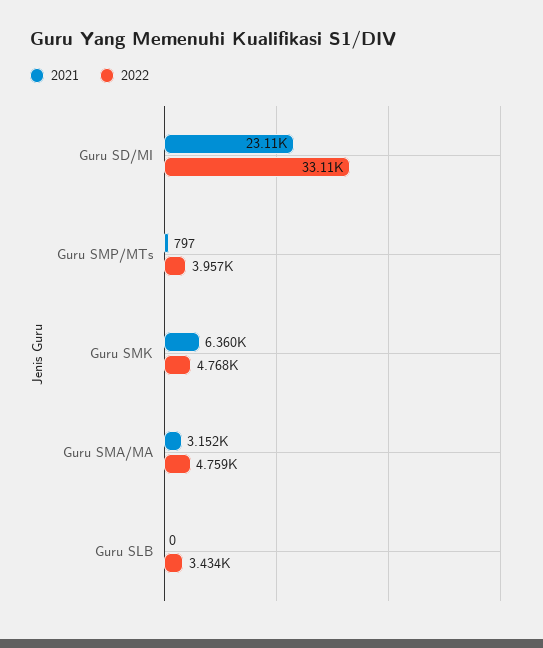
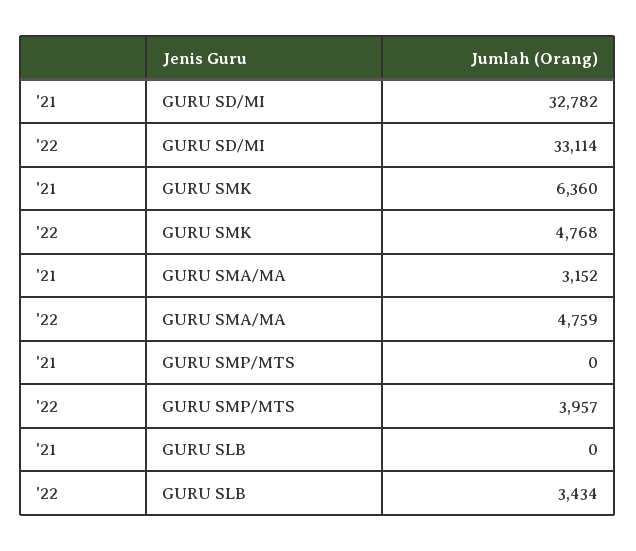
  {
    "2021": {
-     "Guru SD/MI": 23110,
+     "Guru SD/MI": 32782,
-     "Guru SMP/MTs": 797,
+     "Guru SMP/MTs": 0,
      "Guru SMK": 6360,
      "Guru SMA/MA": 3152,
      "Guru SLB": 0
    },
    "2022": {
      "Guru SD/MI": 33114,
      "Guru SMP/MTs": 3957,
      "Guru SMK": 4768,
      "Guru SMA/MA": 4759,
      "Guru SLB": 3434
    }
  }

